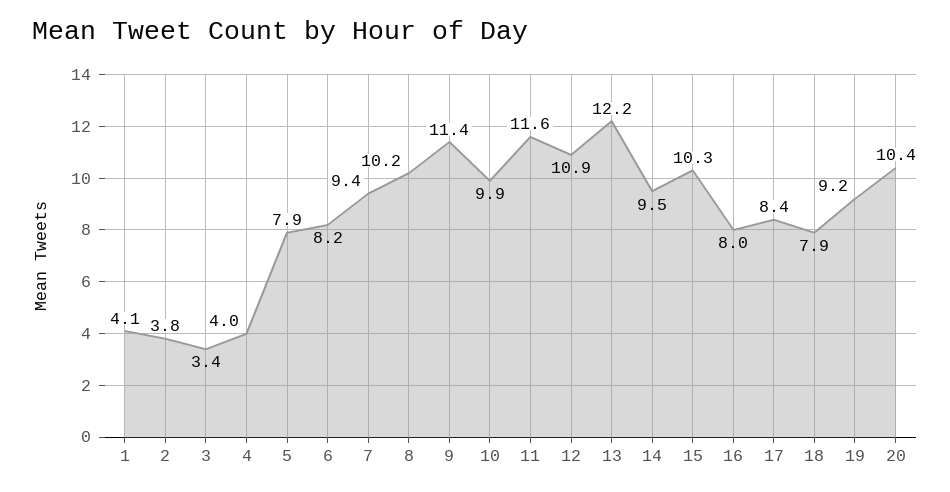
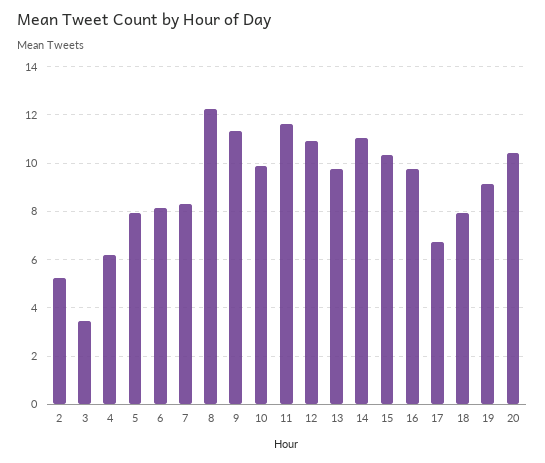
  {
-   "1": 4.1,
-   "2": 3.8,
+   "2": 5.25,
    "3": 3.4,
-   "4": 4,
+   "4": 6.25,
    "5": 7.9,
    "6": 8.2,
-   "7": 9.4,
+   "7": 8.25,
-   "8": 10.2,
+   "8": 12.25,
    "9": 11.4,
    "10": 9.9,
    "11": 11.6,
    "12": 10.9,
-   "13": 12.2,
+   "13": 9.75,
-   "14": 9.5,
+   "14": 11,
    "15": 10.3,
-   "16": 8,
+   "16": 9.75,
-   "17": 8.4,
+   "17": 6.75,
    "18": 7.9,
    "19": 9.2,
    "20": 10.4
  }

